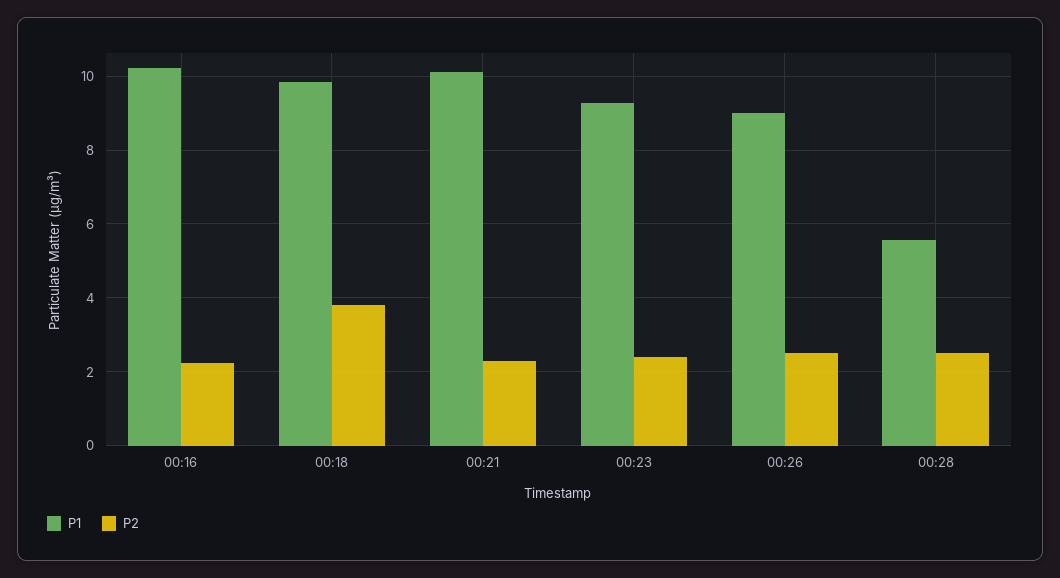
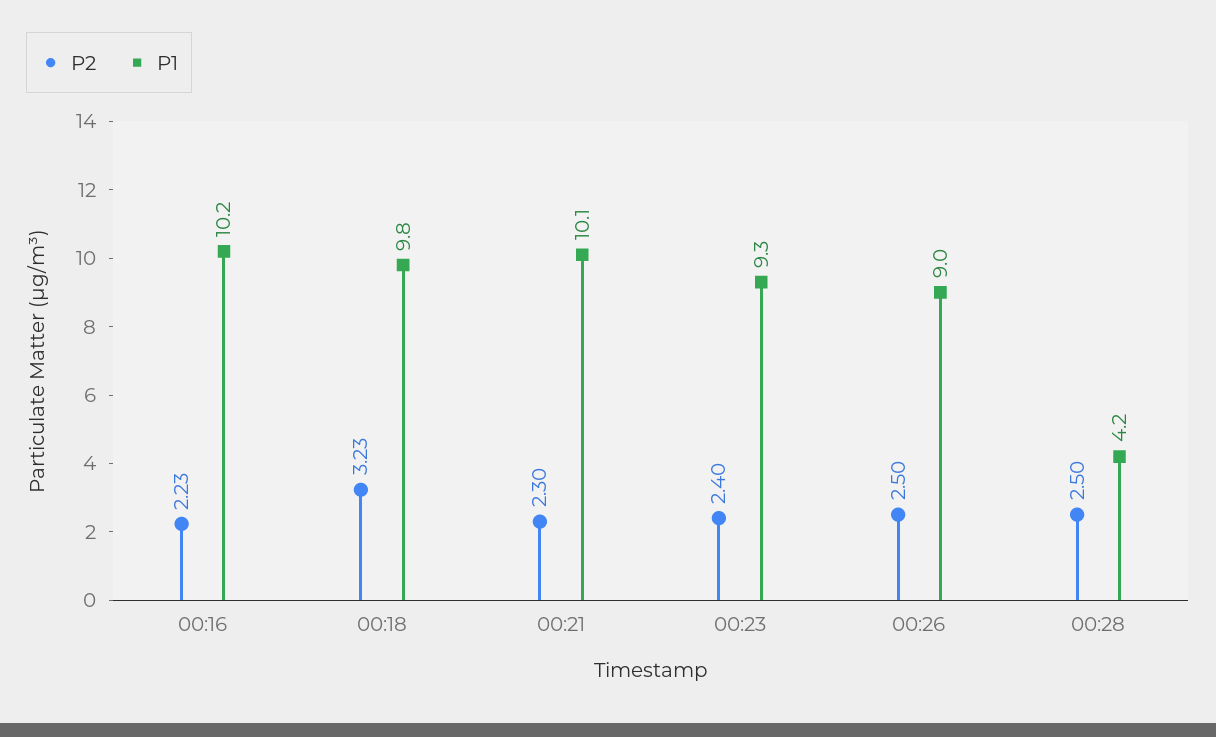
  {
    "P1": {
      "00:16": 10.2,
      "00:18": 9.8,
      "00:21": 10.1,
      "00:23": 9.3,
      "00:26": 9,
-     "00:28": 5.6
+     "00:28": 4.2
    },
    "P2": {
      "00:16": 2.23,
-     "00:18": 3.8,
+     "00:18": 3.23,
      "00:21": 2.3,
      "00:23": 2.4,
      "00:26": 2.5,
      "00:28": 2.5
    }
  }

